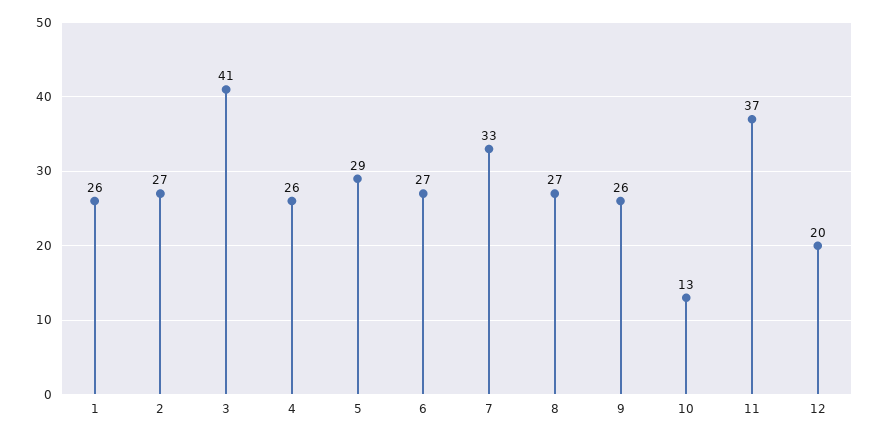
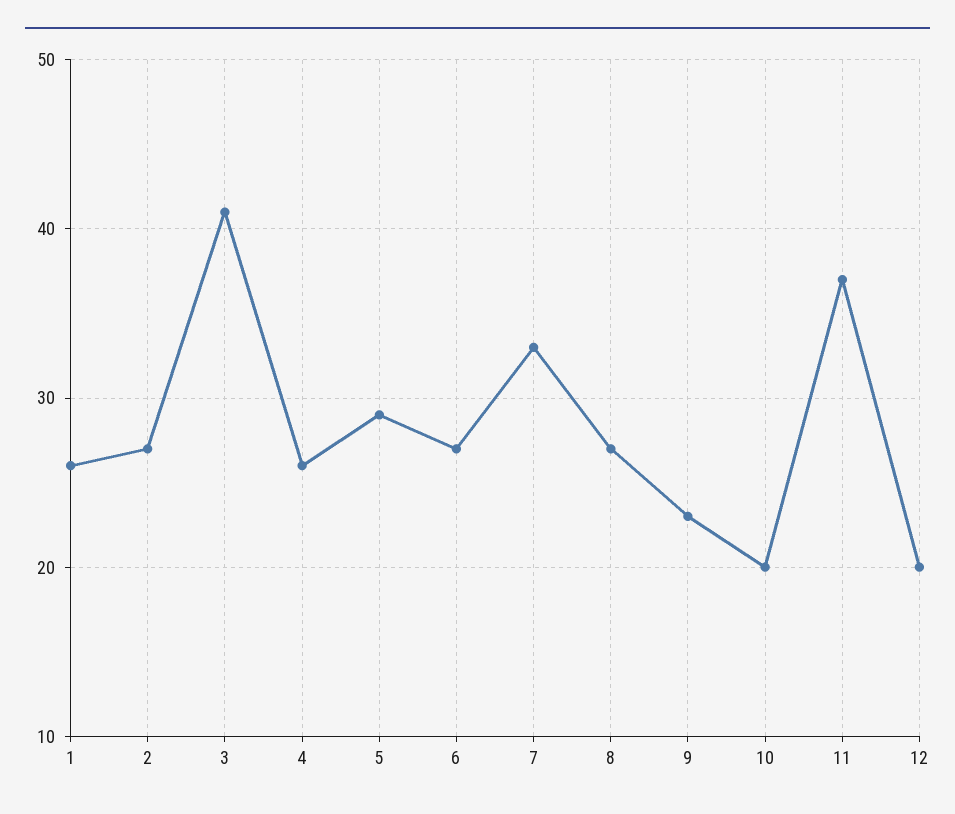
  {
    "1": 26,
    "2": 27,
    "3": 41,
    "4": 26,
    "5": 29,
    "6": 27,
    "7": 33,
    "8": 27,
-   "9": 26,
+   "9": 23,
-   "10": 13,
+   "10": 20,
    "11": 37,
    "12": 20
  }

